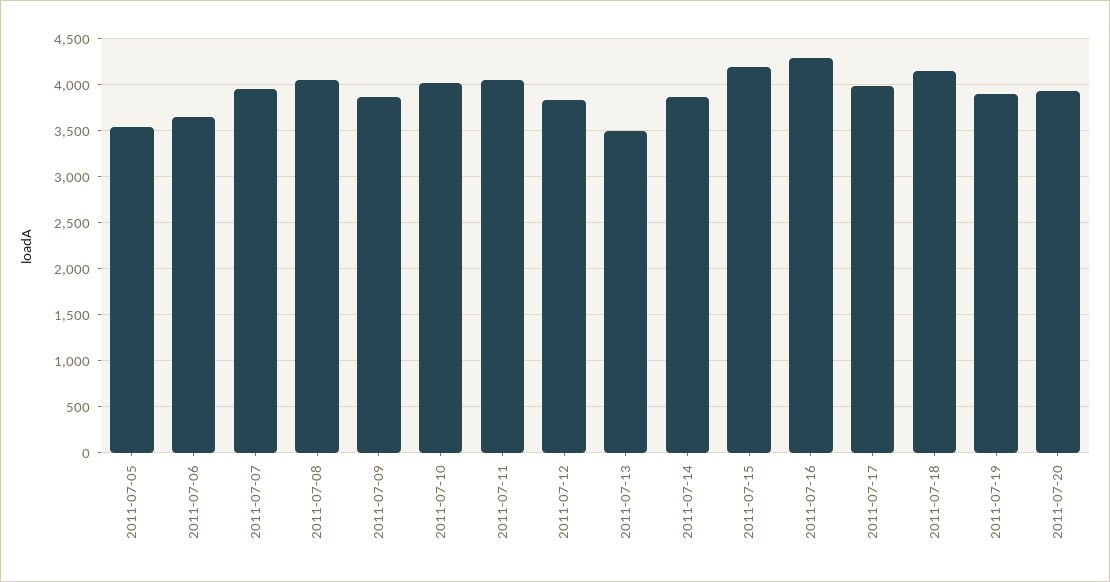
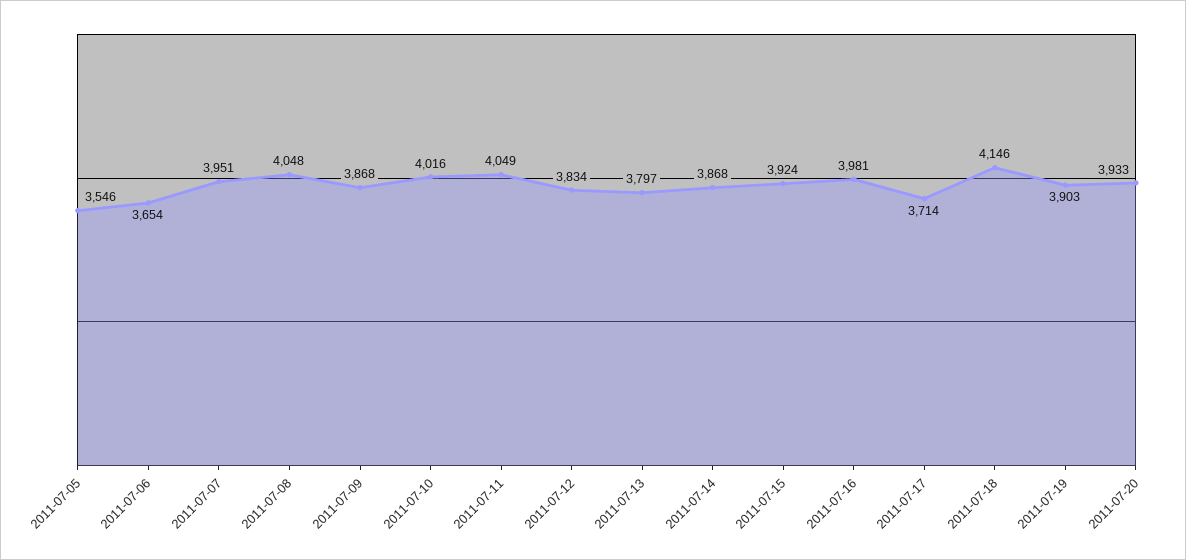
  {
    "2011-07-05": 3546,
    "2011-07-06": 3654,
    "2011-07-07": 3951,
    "2011-07-08": 4048,
    "2011-07-09": 3868,
    "2011-07-10": 4016,
    "2011-07-11": 4049,
    "2011-07-12": 3834,
-   "2011-07-13": 3500,
+   "2011-07-13": 3797,
    "2011-07-14": 3868,
-   "2011-07-15": 4200,
+   "2011-07-15": 3924,
-   "2011-07-16": 4300,
+   "2011-07-16": 3981,
-   "2011-07-17": 4000,
+   "2011-07-17": 3714,
    "2011-07-18": 4146,
    "2011-07-19": 3903,
    "2011-07-20": 3933
  }

